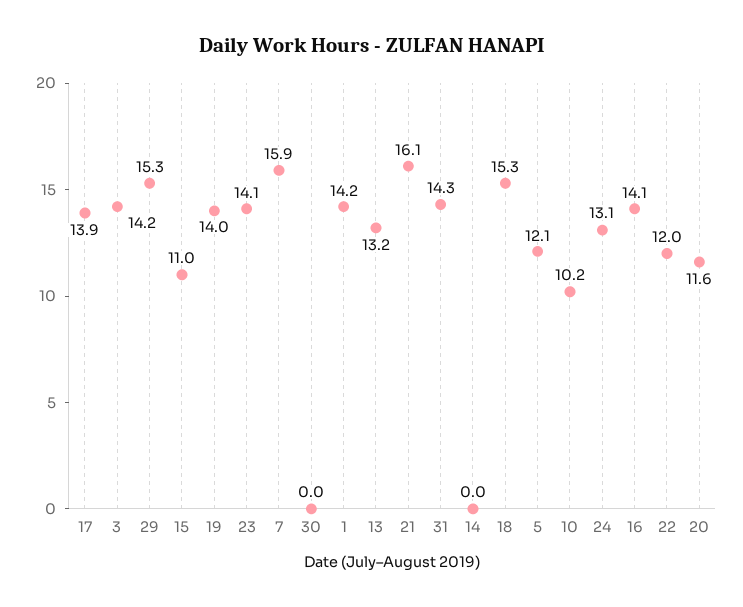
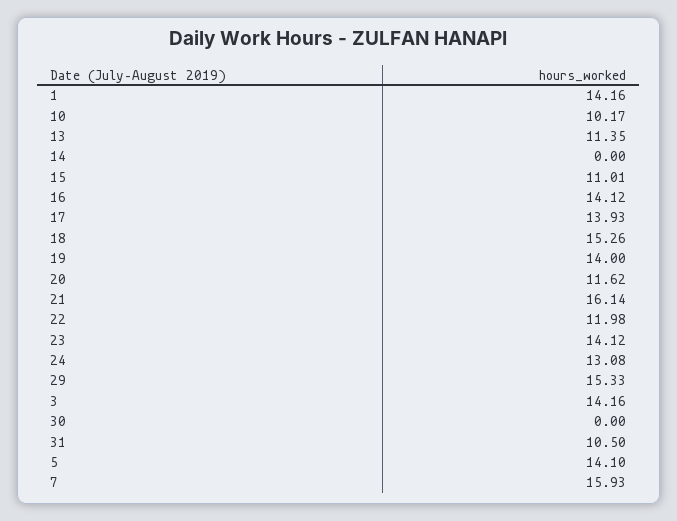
  {
    "17": 13.93,
    "3": 14.16,
    "29": 15.33,
    "15": 11.01,
    "19": 14,
    "23": 14.12,
    "7": 15.93,
    "30": 0,
    "1": 14.16,
-   "13": 13.2,
+   "13": 11.35,
    "21": 16.14,
-   "31": 14.3,
+   "31": 10.5,
    "14": 0,
    "18": 15.26,
-   "5": 12.1,
+   "5": 14.1,
    "10": 10.17,
    "24": 13.08,
    "16": 14.12,
    "22": 11.98,
    "20": 11.62
  }

